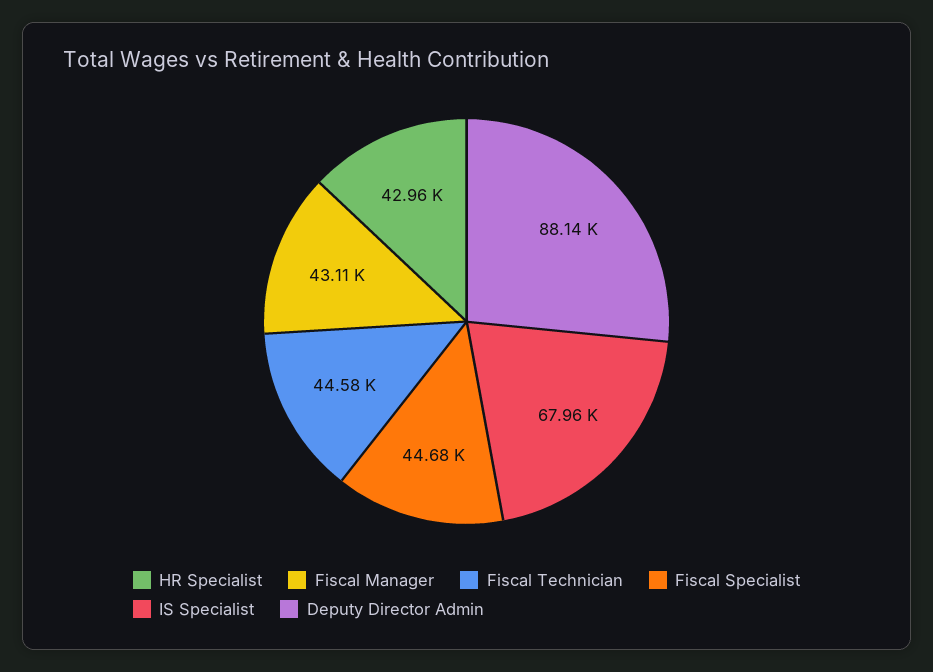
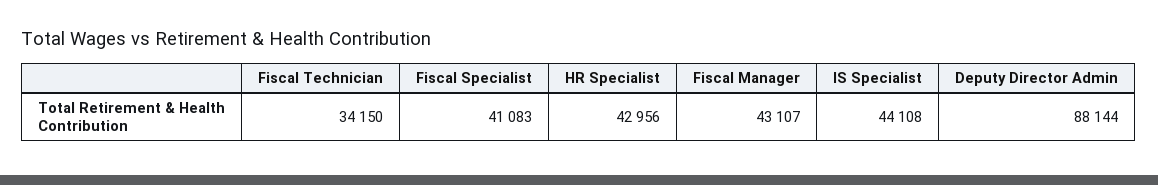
  {
    "HR Specialist": 42956,
    "Fiscal Manager": 43107,
-   "Fiscal Technician": 44580,
+   "Fiscal Technician": 34150,
-   "Fiscal Specialist": 44680,
+   "Fiscal Specialist": 41083,
-   "IS Specialist": 67960,
+   "IS Specialist": 44108,
    "Deputy Director Admin": 88144
  }

